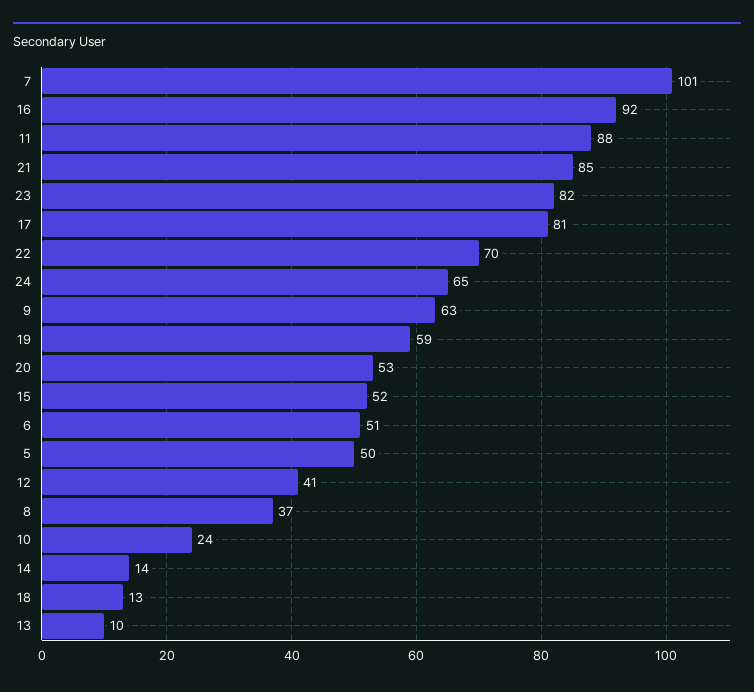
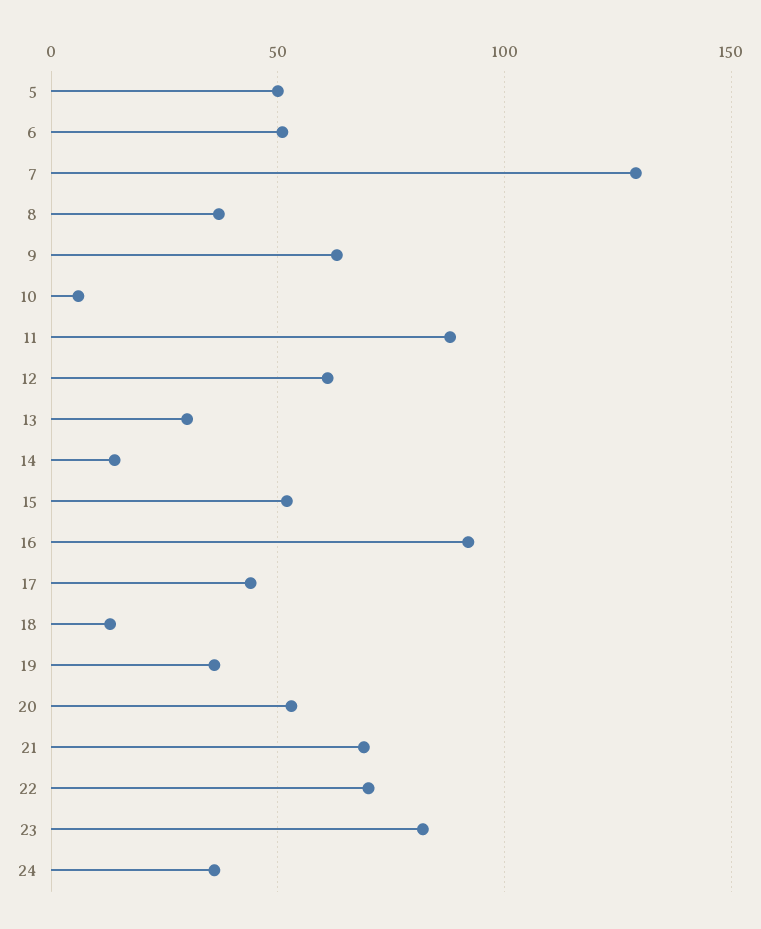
  {
-   "7": 101,
+   "7": 130,
    "16": 92,
    "11": 88,
-   "21": 85,
+   "21": 70,
    "23": 82,
-   "17": 81,
+   "17": 45,
    "22": 70,
-   "24": 65,
+   "24": 35,
    "9": 63,
-   "19": 59,
+   "19": 35,
    "20": 53,
    "15": 52,
    "6": 51,
    "5": 50,
-   "12": 41,
+   "12": 60,
    "8": 37,
-   "10": 24,
+   "10": 5,
    "14": 14,
    "18": 13,
-   "13": 10
+   "13": 30
  }

